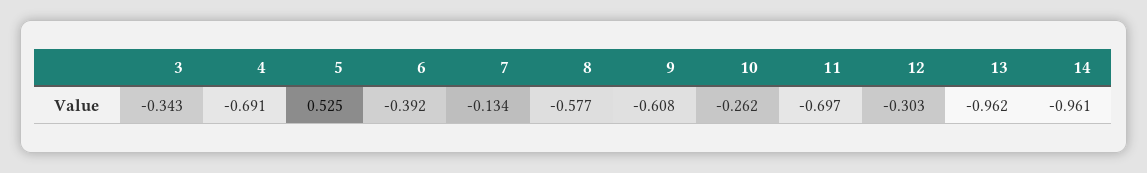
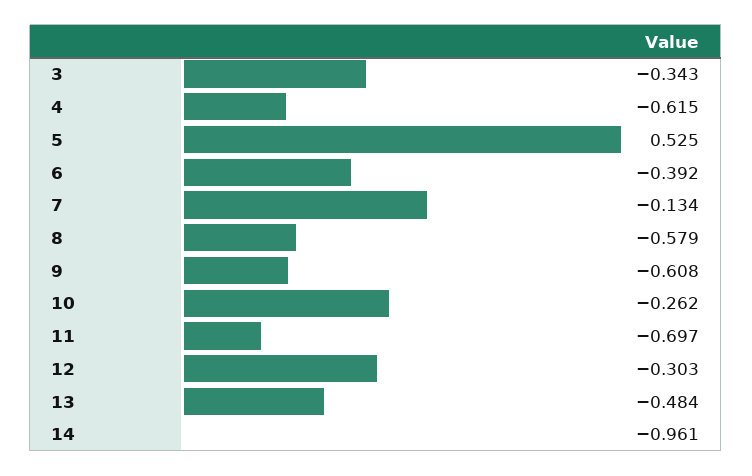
  {
    "3": -0.343,
-   "4": -0.691,
+   "4": -0.615,
    "5": 0.525,
    "6": -0.392,
    "7": -0.134,
-   "8": -0.577,
+   "8": -0.579,
    "9": -0.608,
    "10": -0.262,
    "11": -0.697,
    "12": -0.303,
-   "13": -0.962,
+   "13": -0.484,
    "14": -0.961
  }

